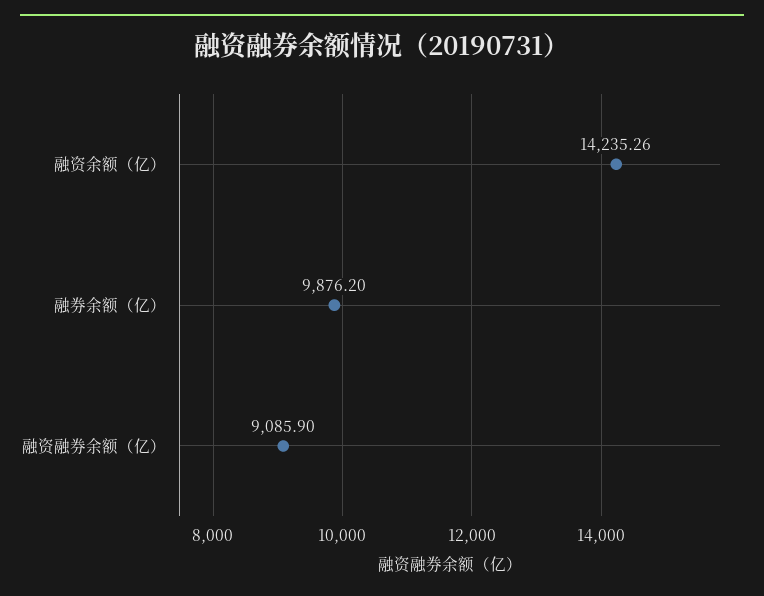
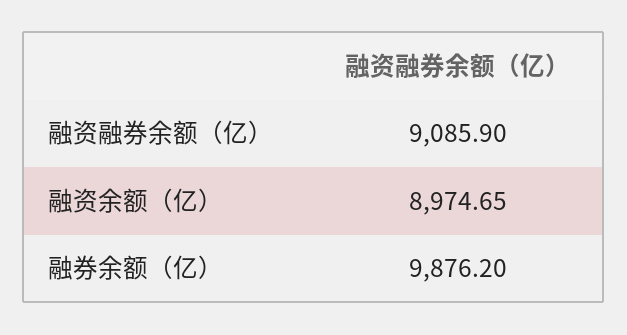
  {
-   "融资余额（亿）": 14235.26,
+   "融资余额（亿）": 8974.65,
    "融券余额（亿）": 9876.2,
    "融资融券余额（亿）": 9085.9
  }

